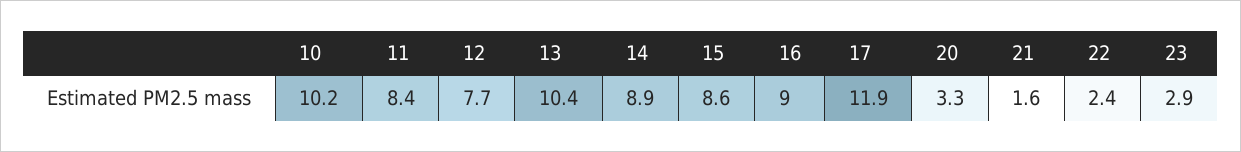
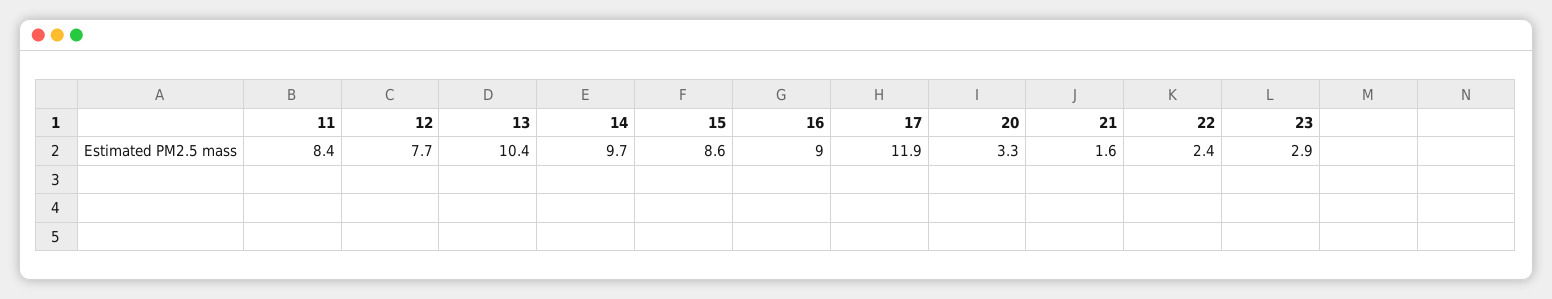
  {
-   "10": 10.2,
    "11": 8.4,
    "12": 7.7,
    "13": 10.4,
-   "14": 8.9,
+   "14": 9.7,
    "15": 8.6,
    "16": 9,
    "17": 11.9,
    "20": 3.3,
    "21": 1.6,
    "22": 2.4,
    "23": 2.9
  }

